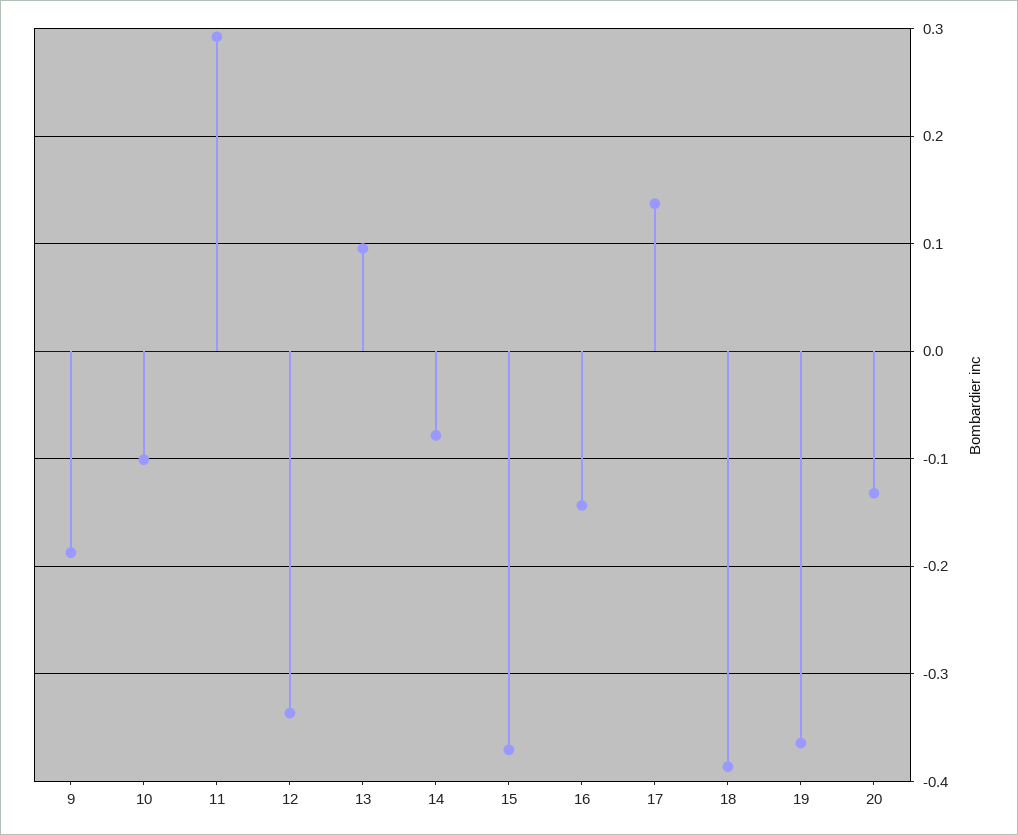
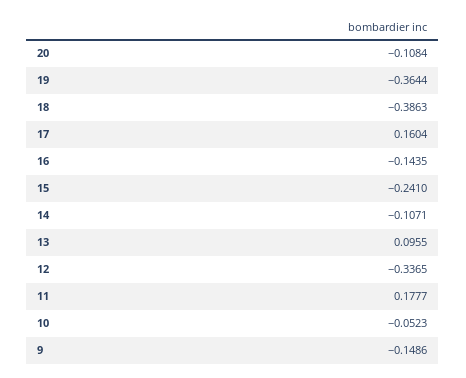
  {
-   "9": -0.19,
+   "9": -0.1486,
-   "10": -0.1,
+   "10": -0.0523,
-   "11": 0.29,
+   "11": 0.1777,
    "12": -0.3365,
    "13": 0.0955,
-   "14": -0.08,
+   "14": -0.1071,
-   "15": -0.37,
+   "15": -0.241,
    "16": -0.1435,
-   "17": 0.14,
+   "17": 0.1604,
    "18": -0.3863,
    "19": -0.3644,
-   "20": -0.13
+   "20": -0.1084
  }

